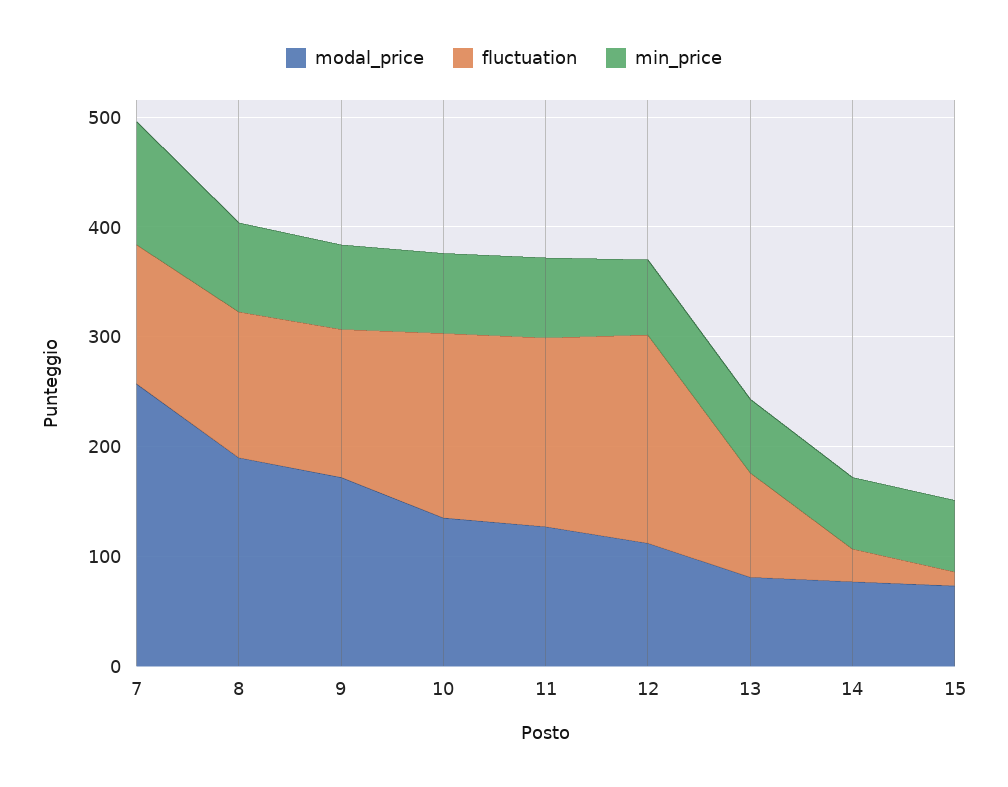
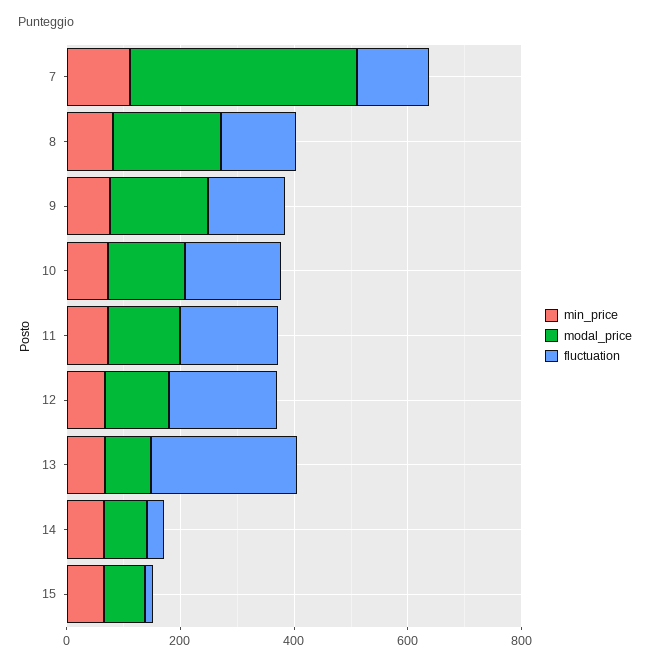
  {
    "modal_price": {
-     "7": 260,
+     "7": 400,
      "8": 200,
      "9": 180,
      "10": 140,
      "11": 120,
      "12": 120,
      "13": 80,
      "14": 80,
      "15": 80
    },
    "fluctuation": {
      "7": 120,
      "8": 140,
      "9": 140,
      "10": 160,
      "11": 180,
      "12": 200,
-     "13": 100,
+     "13": 250,
      "14": 40,
      "15": 20
    },
    "min_price": {
      "7": 120,
      "8": 80,
      "9": 80,
      "10": 80,
      "11": 80,
      "12": 60,
      "13": 60,
      "14": 60,
      "15": 60
    }
  }

